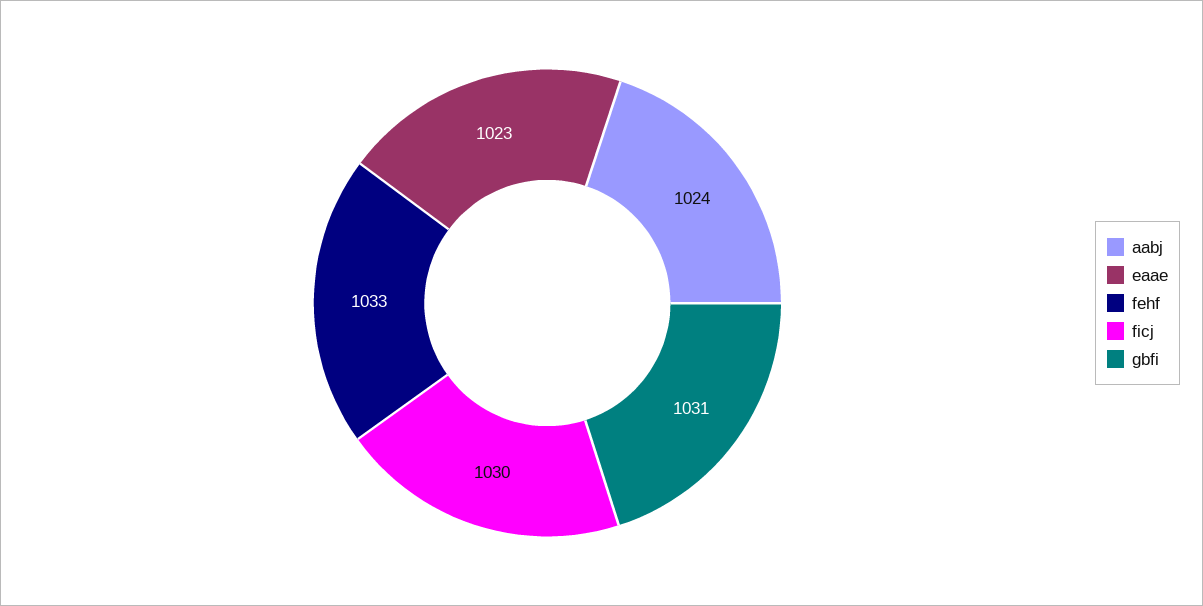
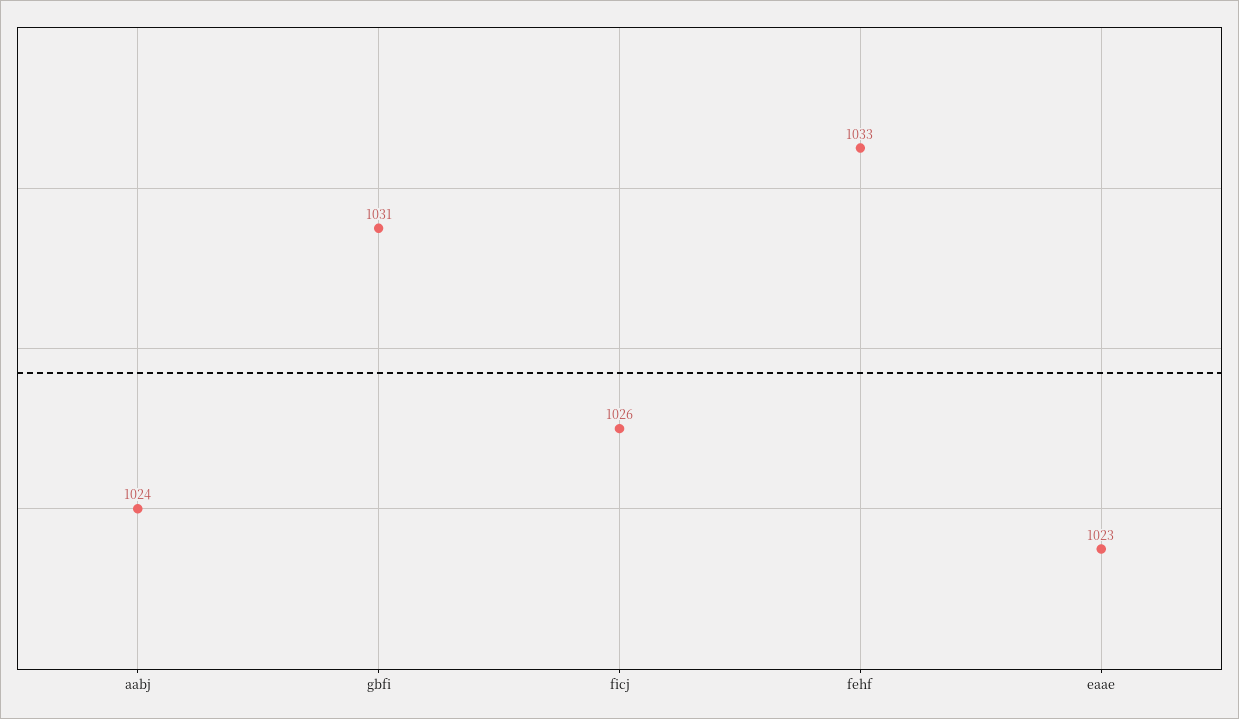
  {
    "aabj": 1024,
    "eaae": 1023,
    "fehf": 1033,
-   "ficj": 1030,
+   "ficj": 1026,
    "gbfi": 1031
  }

